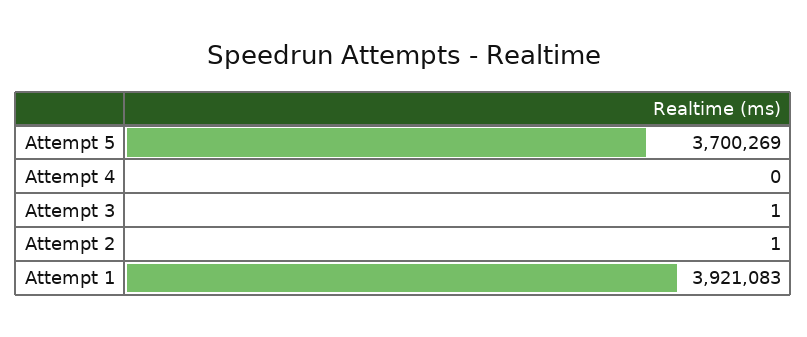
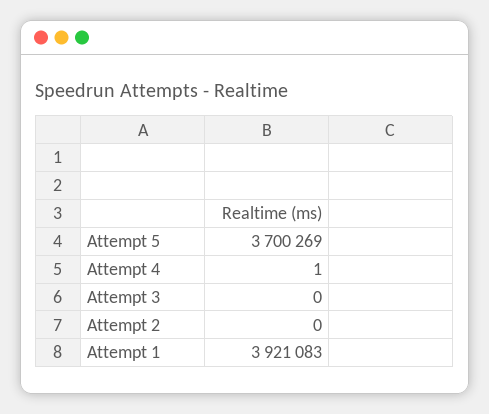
  {
    "Attempt 5": 3700269,
-   "Attempt 4": 0,
+   "Attempt 4": 1,
-   "Attempt 3": 1,
+   "Attempt 3": 0,
-   "Attempt 2": 1,
+   "Attempt 2": 0,
    "Attempt 1": 3921083
  }

